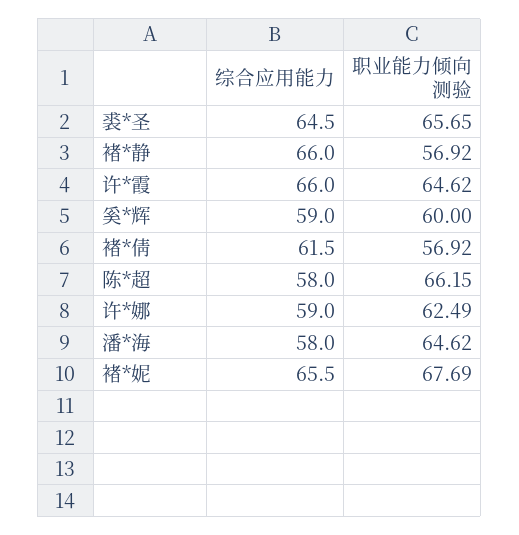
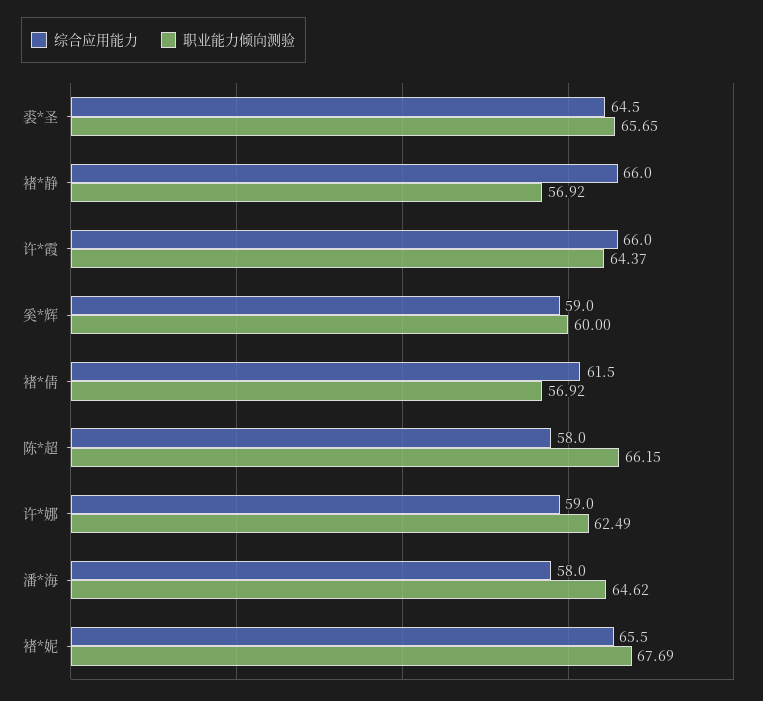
  {
    "综合应用能力": {
      "裘*圣": 64.5,
      "褚*静": 66,
      "许*霞": 66,
      "奚*辉": 59,
      "褚*倩": 61.5,
      "陈*超": 58,
      "许*娜": 59,
      "潘*海": 58,
      "褚*妮": 65.5
    },
    "职业能力倾向测验": {
      "裘*圣": 65.65,
      "褚*静": 56.92,
-     "许*霞": 64.62,
+     "许*霞": 64.37,
      "奚*辉": 60,
      "褚*倩": 56.92,
      "陈*超": 66.15,
      "许*娜": 62.49,
      "潘*海": 64.62,
      "褚*妮": 67.69
    }
  }

